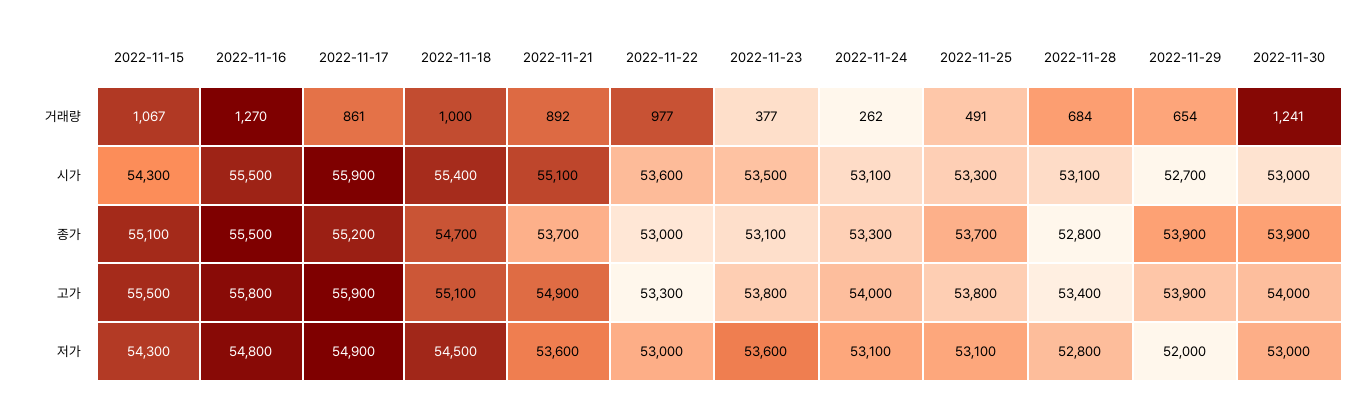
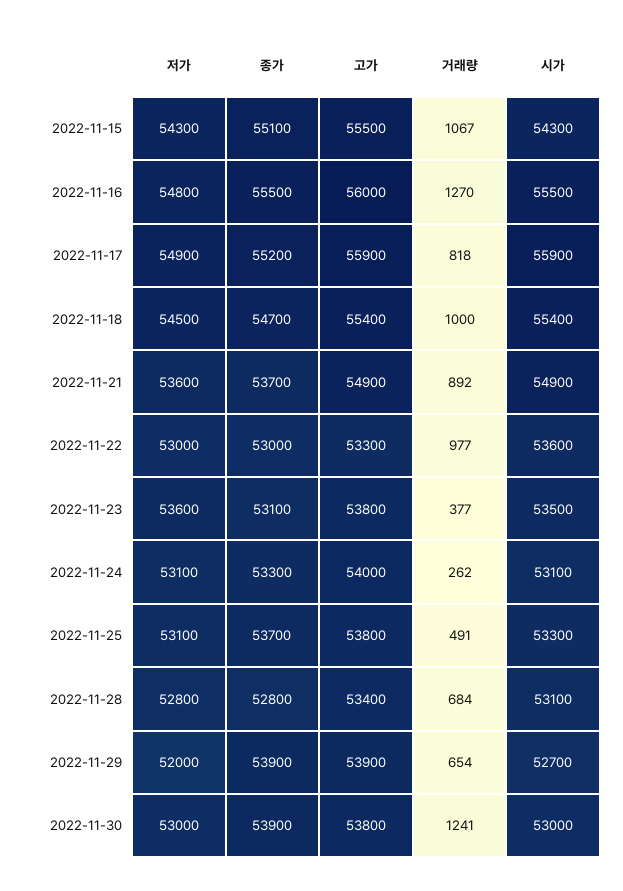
  {
    "2022-11-15": {
      "거래량": 1067,
      "시가": 54300,
      "종가": 55100,
      "고가": 55500,
      "저가": 54300
    },
    "2022-11-16": {
      "거래량": 1270,
      "시가": 55500,
      "종가": 55500,
-     "고가": 55800,
+     "고가": 56000,
      "저가": 54800
    },
    "2022-11-17": {
-     "거래량": 861,
+     "거래량": 818,
      "시가": 55900,
      "종가": 55200,
      "고가": 55900,
      "저가": 54900
    },
    "2022-11-18": {
      "거래량": 1000,
      "시가": 55400,
      "종가": 54700,
-     "고가": 55100,
+     "고가": 55400,
      "저가": 54500
    },
    "2022-11-21": {
      "거래량": 892,
-     "시가": 55100,
+     "시가": 54900,
      "종가": 53700,
      "고가": 54900,
      "저가": 53600
    },
    "2022-11-22": {
      "거래량": 977,
      "시가": 53600,
      "종가": 53000,
      "고가": 53300,
      "저가": 53000
    },
    "2022-11-23": {
      "거래량": 377,
      "시가": 53500,
      "종가": 53100,
      "고가": 53800,
      "저가": 53600
    },
    "2022-11-24": {
      "거래량": 262,
      "시가": 53100,
      "종가": 53300,
      "고가": 54000,
      "저가": 53100
    },
    "2022-11-25": {
      "거래량": 491,
      "시가": 53300,
      "종가": 53700,
      "고가": 53800,
      "저가": 53100
    },
    "2022-11-28": {
      "거래량": 684,
      "시가": 53100,
      "종가": 52800,
      "고가": 53400,
      "저가": 52800
    },
    "2022-11-29": {
      "거래량": 654,
      "시가": 52700,
      "종가": 53900,
      "고가": 53900,
      "저가": 52000
    },
    "2022-11-30": {
      "거래량": 1241,
      "시가": 53000,
      "종가": 53900,
-     "고가": 54000,
+     "고가": 53800,
      "저가": 53000
    }
  }

